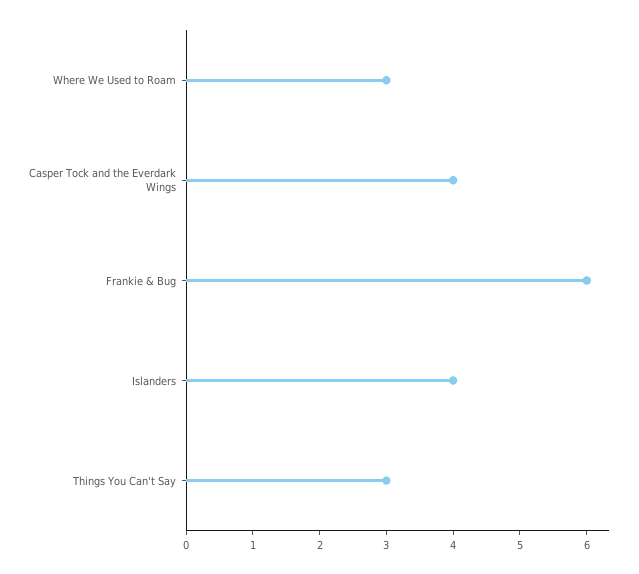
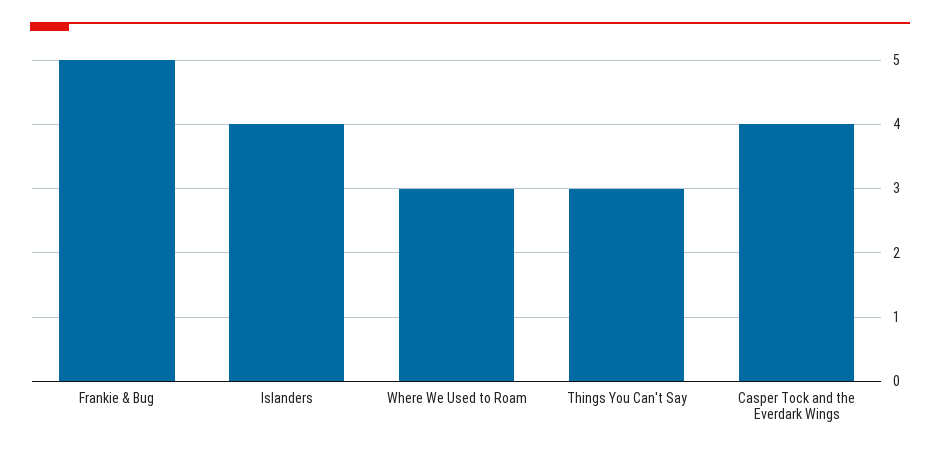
  {
    "Where We Used to Roam": 3,
    "Casper Tock and the Everdark Wings": 4,
-   "Frankie & Bug": 6,
+   "Frankie & Bug": 5,
    "Islanders": 4,
    "Things You Can't Say": 3
  }

